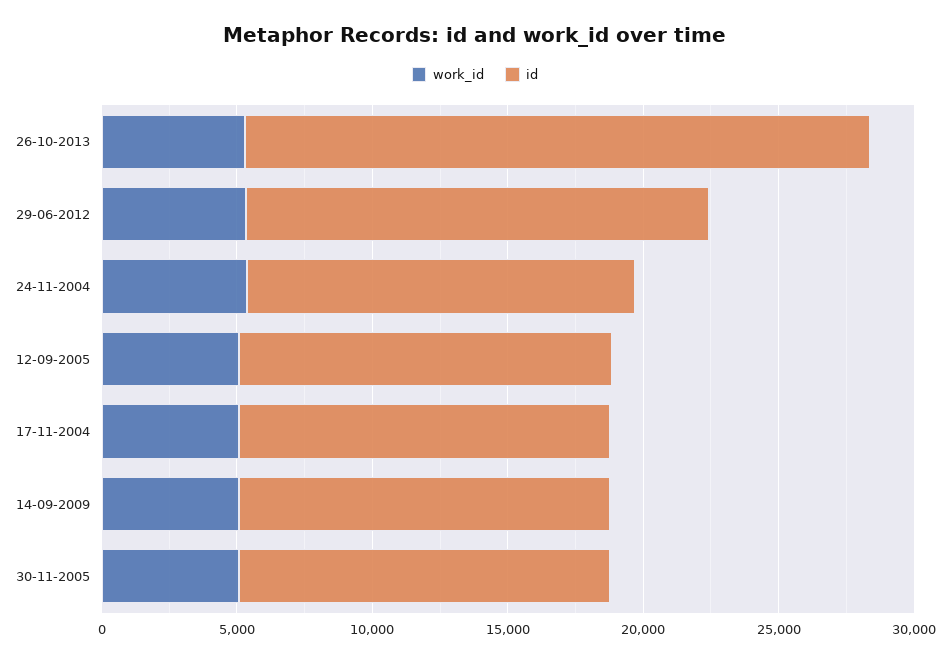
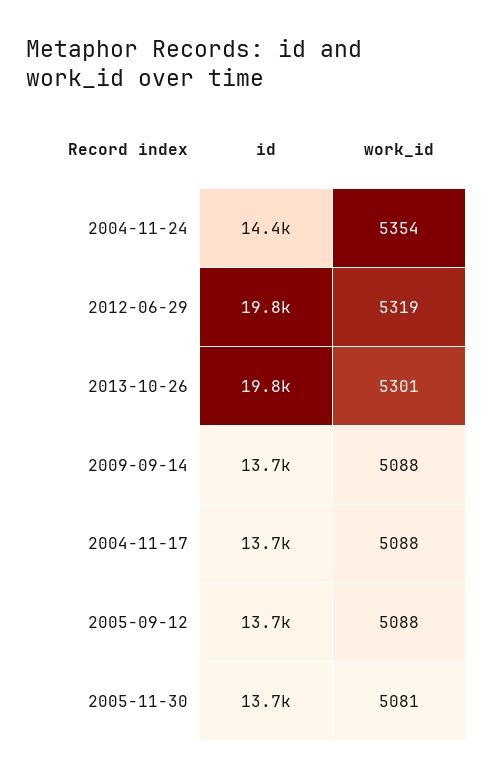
  {
    "work_id": {
      "26-10-2013": 5301,
      "29-06-2012": 5319,
      "24-11-2004": 5354,
      "12-09-2005": 5088,
      "17-11-2004": 5088,
      "14-09-2009": 5088,
      "30-11-2005": 5081
    },
    "id": {
-     "26-10-2013": 23000,
+     "26-10-2013": 19800,
-     "29-06-2012": 17000,
+     "29-06-2012": 19800,
      "24-11-2004": 14400,
      "12-09-2005": 13700,
      "17-11-2004": 13700,
      "14-09-2009": 13700,
      "30-11-2005": 13700
    }
  }

